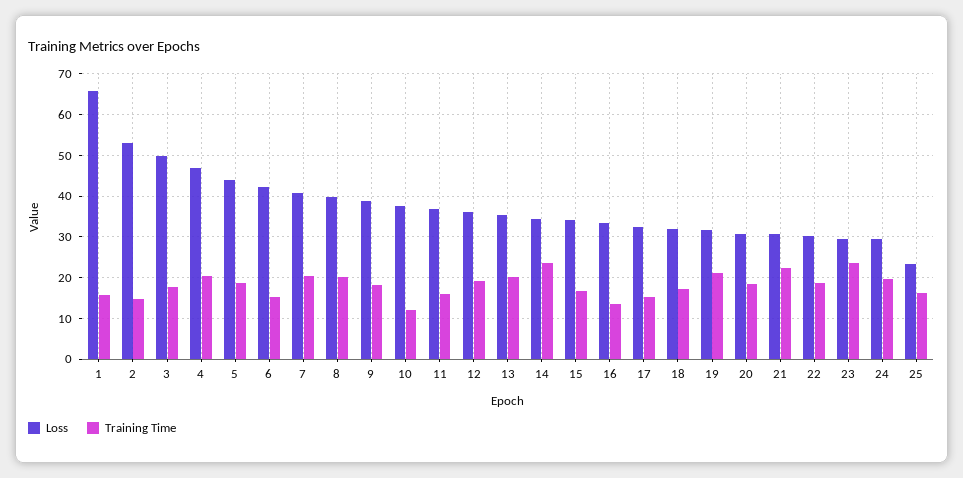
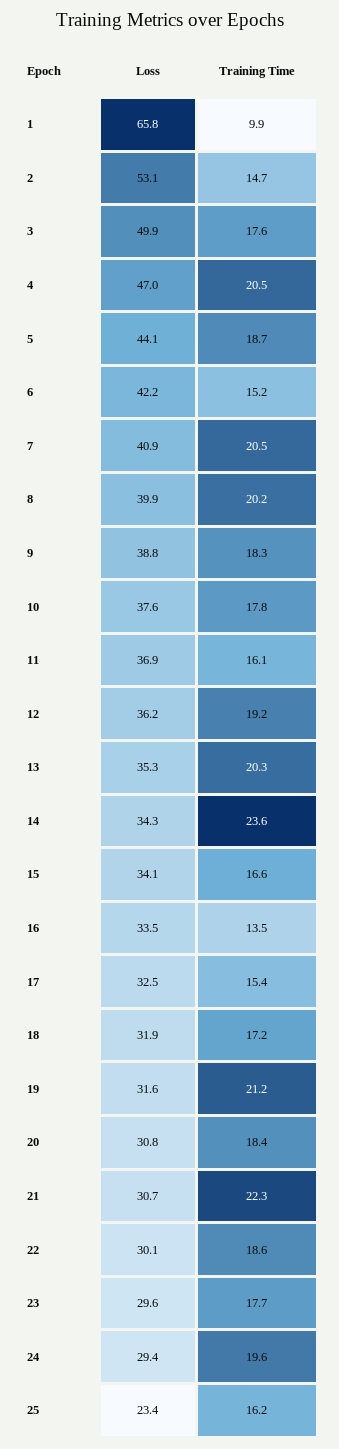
  {
    "Loss": {
      "1": 65.8,
      "2": 53.1,
      "3": 49.9,
      "4": 47,
      "5": 44.1,
      "6": 42.2,
      "7": 40.9,
      "8": 39.9,
      "9": 38.8,
      "10": 37.6,
      "11": 36.9,
      "12": 36.2,
      "13": 35.3,
      "14": 34.3,
      "15": 34.1,
      "16": 33.5,
      "17": 32.5,
      "18": 31.9,
      "19": 31.6,
      "20": 30.8,
      "21": 30.7,
      "22": 30.1,
      "23": 29.6,
      "24": 29.4,
      "25": 23.4
    },
    "Training Time": {
-     "1": 16,
+     "1": 9.9,
      "2": 14.7,
      "3": 17.6,
      "4": 20.5,
      "5": 18.7,
      "6": 15.2,
      "7": 20.5,
      "8": 20.2,
      "9": 18.3,
-     "10": 12,
+     "10": 17.8,
      "11": 16.1,
      "12": 19.2,
      "13": 20.3,
      "14": 23.6,
      "15": 16.6,
      "16": 13.5,
      "17": 15.4,
      "18": 17.2,
      "19": 21.2,
      "20": 18.4,
      "21": 22.3,
      "22": 18.6,
-     "23": 24,
+     "23": 17.7,
      "24": 19.6,
      "25": 16.2
    }
  }

